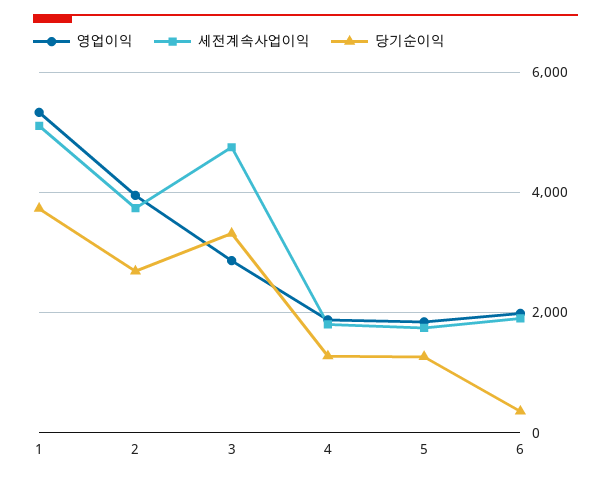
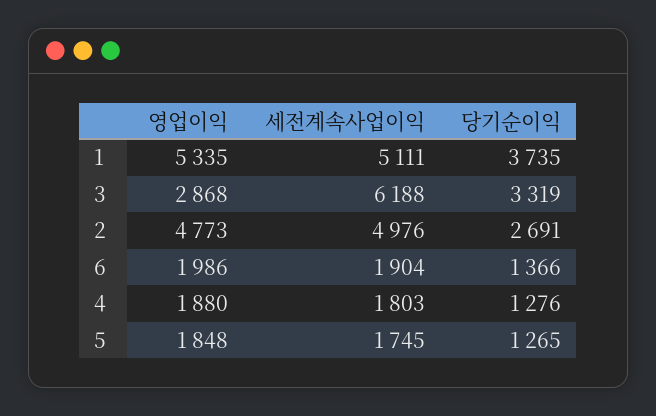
  {
    "영업이익": {
      "1": 5335,
-     "2": 4000,
+     "2": 4773,
      "3": 2868,
      "4": 1880,
      "5": 1848,
      "6": 1986
    },
    "세전계속사업이익": {
      "1": 5111,
-     "2": 3800,
+     "2": 4976,
-     "3": 4800,
+     "3": 6188,
      "4": 1803,
      "5": 1745,
      "6": 1904
    },
    "당기순이익": {
      "1": 3735,
      "2": 2691,
      "3": 3319,
      "4": 1276,
      "5": 1265,
-     "6": 400
+     "6": 1366
    }
  }

